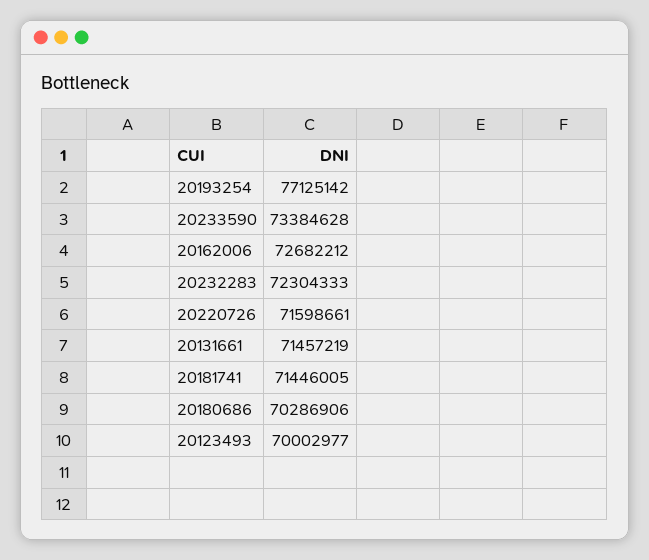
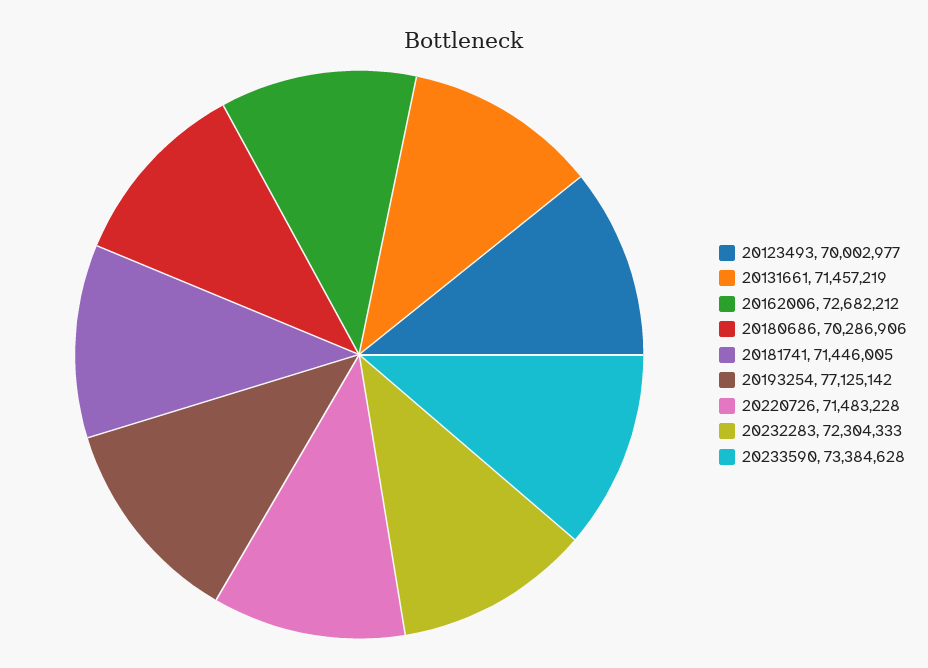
  {
    "20193254": 77125142,
    "20233590": 73384628,
    "20162006": 72682212,
    "20232283": 72304333,
-   "20220726": 71598661,
+   "20220726": 71483228,
    "20131661": 71457219,
    "20181741": 71446005,
    "20180686": 70286906,
    "20123493": 70002977
  }

